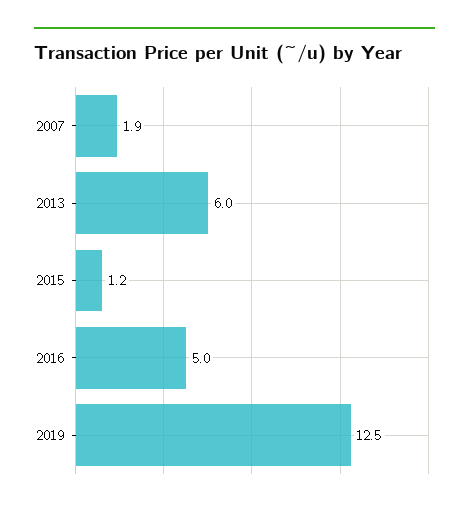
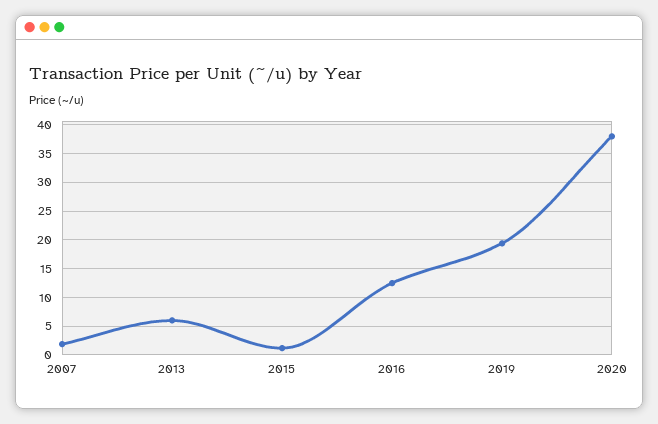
  {
    "2007": 1.9,
    "2013": 6,
    "2015": 1.2,
-   "2016": 5,
+   "2016": 12.5,
-   "2019": 12.5
+   "2019": 20,
+   "2020": 37.5
  }

